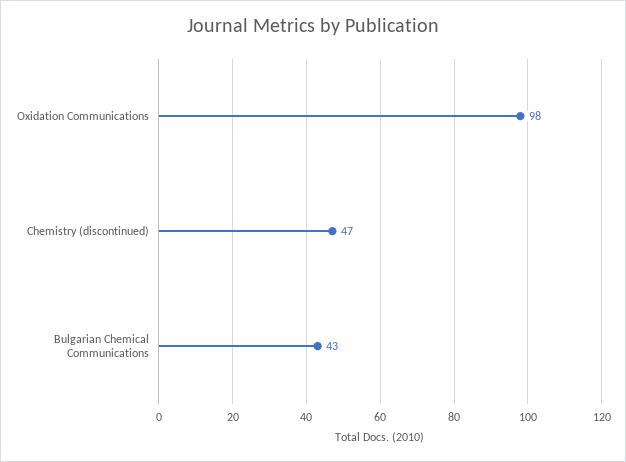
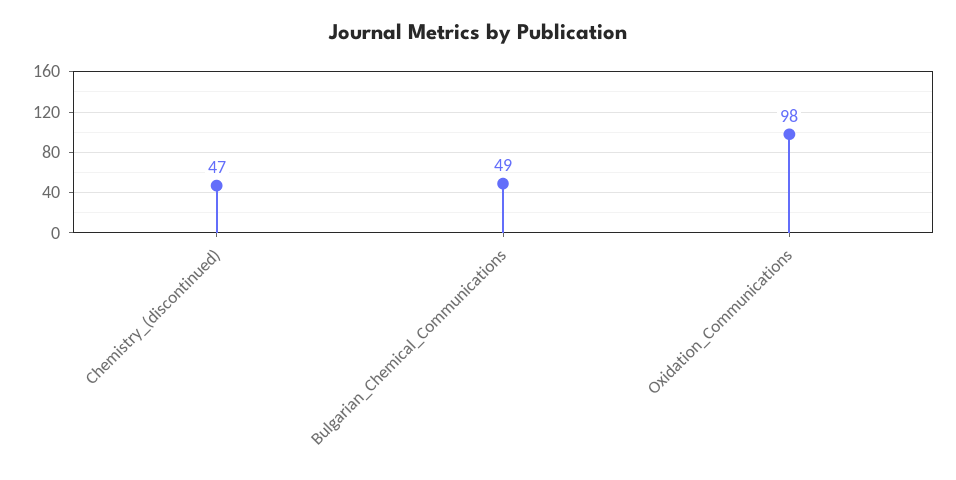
  {
    "Oxidation Communications": 98,
    "Chemistry (discontinued)": 47,
-   "Bulgarian Chemical Communications": 43
+   "Bulgarian Chemical Communications": 49
  }

